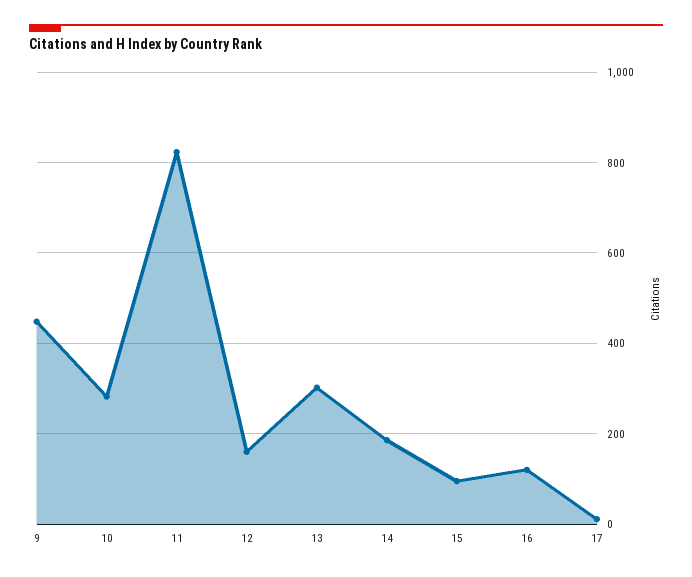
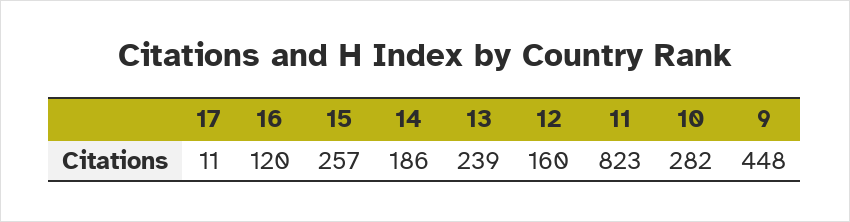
  {
    "9": 448,
    "10": 282,
    "11": 823,
    "12": 160,
-   "13": 300,
+   "13": 239,
    "14": 186,
-   "15": 100,
+   "15": 257,
    "16": 120,
    "17": 11
  }

